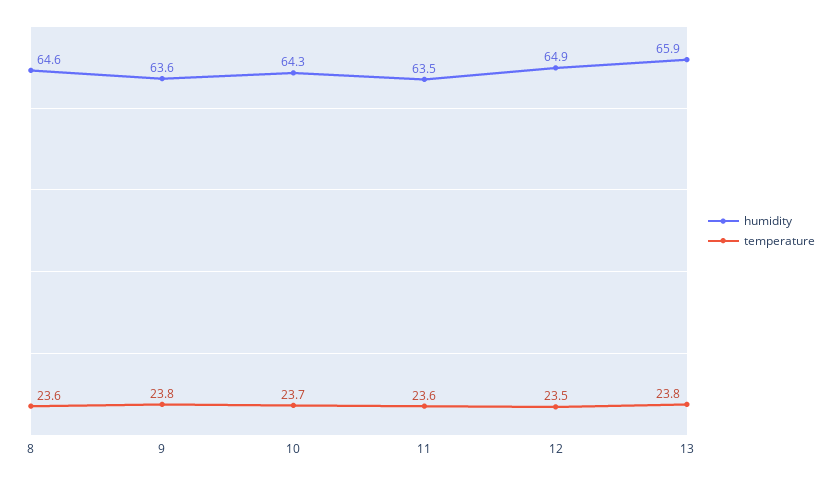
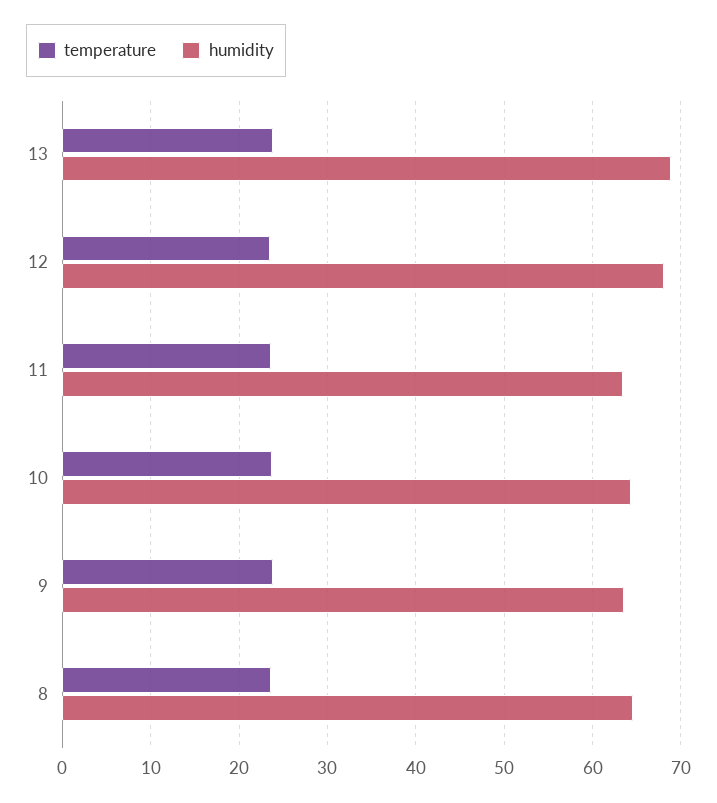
  {
    "humidity": {
      "8": 64.6,
      "9": 63.6,
      "10": 64.3,
      "11": 63.5,
-     "12": 64.9,
+     "12": 68,
-     "13": 65.9
+     "13": 69
    },
    "temperature": {
      "8": 23.6,
      "9": 23.8,
      "10": 23.7,
      "11": 23.6,
      "12": 23.5,
      "13": 23.8
    }
  }

